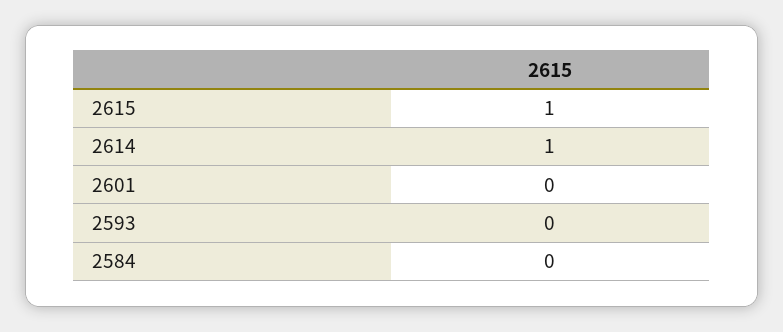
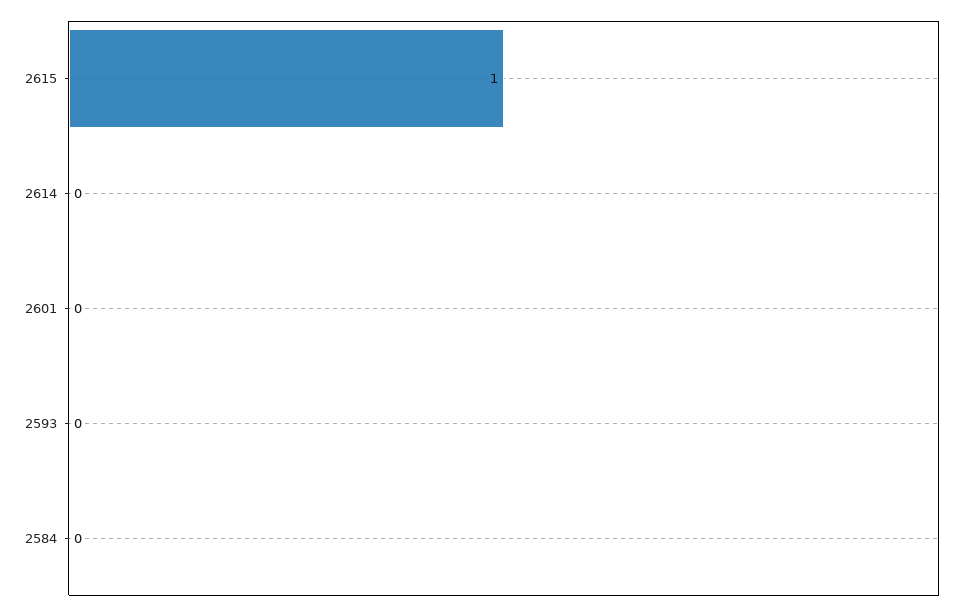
  {
    "2615": 1,
-   "2614": 1,
+   "2614": 0,
    "2601": 0,
    "2593": 0,
    "2584": 0
  }

